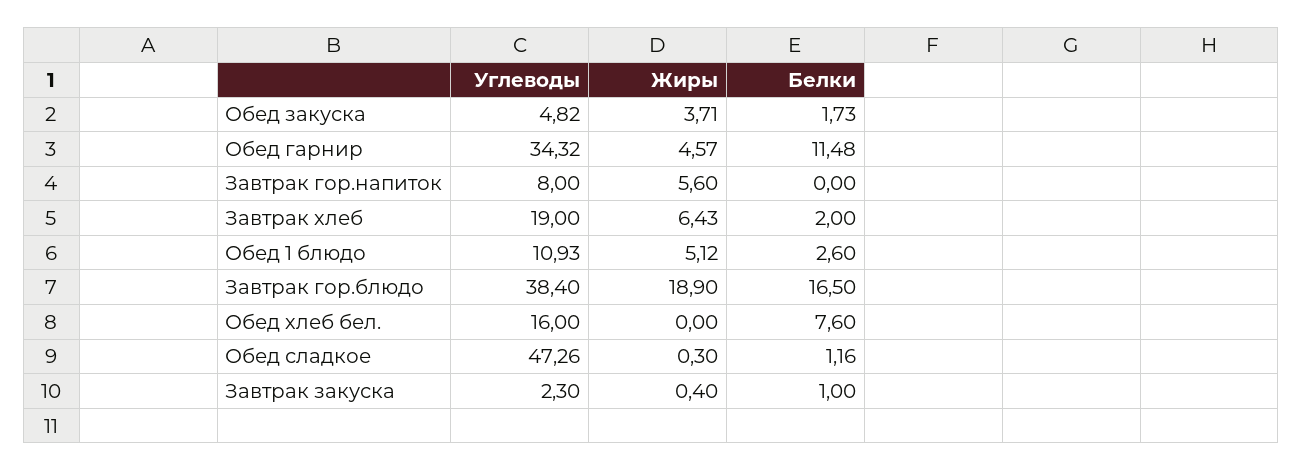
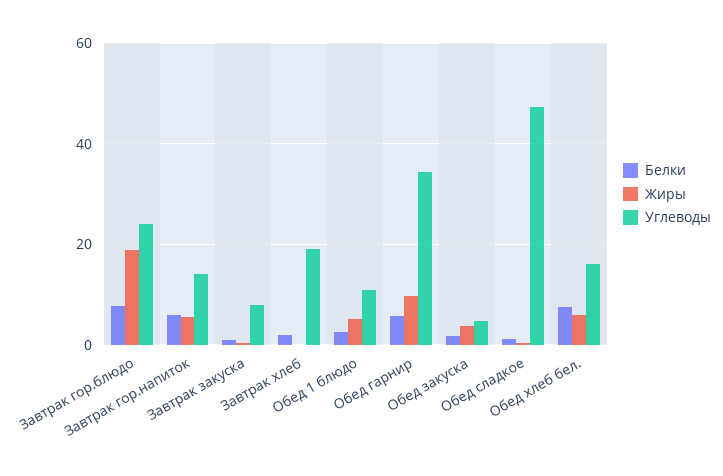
  {
    "Углеводы": {
      "Обед закуска": 4.82,
      "Обед гарнир": 34.32,
-     "Завтрак гор.напиток": 8,
+     "Завтрак гор.напиток": 14,
      "Завтрак хлеб": 19,
      "Обед 1 блюдо": 10.93,
-     "Завтрак гор.блюдо": 38.4,
+     "Завтрак гор.блюдо": 24,
      "Обед хлеб бел.": 16,
      "Обед сладкое": 47.26,
-     "Завтрак закуска": 2.3
+     "Завтрак закуска": 8
    },
    "Жиры": {
      "Обед закуска": 3.71,
-     "Обед гарнир": 4.57,
+     "Обед гарнир": 10,
      "Завтрак гор.напиток": 5.6,
-     "Завтрак хлеб": 6.43,
+     "Завтрак хлеб": 0,
      "Обед 1 блюдо": 5.12,
      "Завтрак гор.блюдо": 18.9,
-     "Обед хлеб бел.": 0,
+     "Обед хлеб бел.": 6,
      "Обед сладкое": 0.3,
      "Завтрак закуска": 0.4
    },
    "Белки": {
      "Обед закуска": 1.73,
-     "Обед гарнир": 11.48,
+     "Обед гарнир": 6,
-     "Завтрак гор.напиток": 0,
+     "Завтрак гор.напиток": 6,
      "Завтрак хлеб": 2,
      "Обед 1 блюдо": 2.6,
-     "Завтрак гор.блюдо": 16.5,
+     "Завтрак гор.блюдо": 8,
      "Обед хлеб бел.": 7.6,
      "Обед сладкое": 1.16,
      "Завтрак закуска": 1
    }
  }

